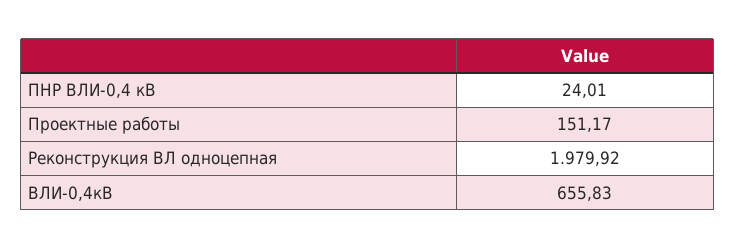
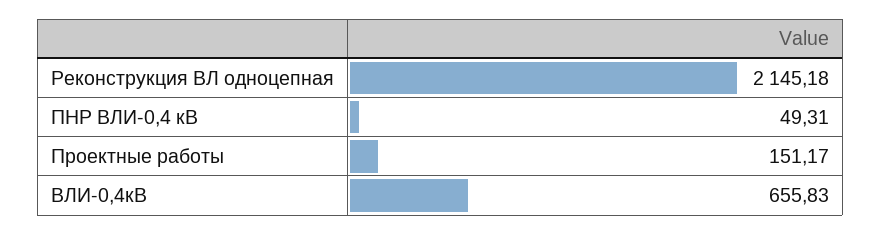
  {
-   "ПНР ВЛИ-0,4 кВ": 24.01,
+   "ПНР ВЛИ-0,4 кВ": 49.31,
    "Проектные работы": 151.17,
-   "Реконструкция ВЛ одноцепная": 1979.92,
+   "Реконструкция ВЛ одноцепная": 2145.18,
    "ВЛИ-0,4кВ": 655.83
  }

